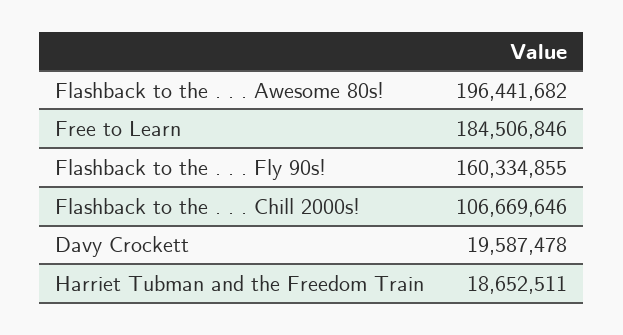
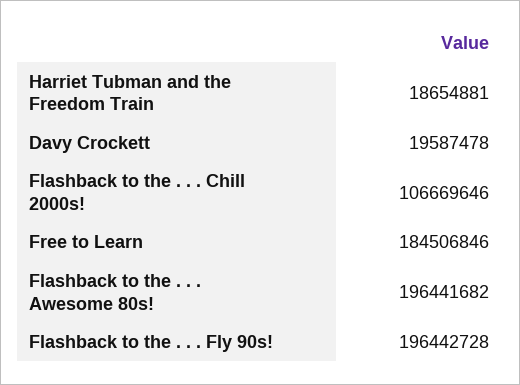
  {
    "Flashback to the . . . Awesome 80s!": 196441682,
    "Free to Learn": 184506846,
-   "Flashback to the . . . Fly 90s!": 160334855,
+   "Flashback to the . . . Fly 90s!": 196442728,
    "Flashback to the . . . Chill 2000s!": 106669646,
    "Davy Crockett": 19587478,
-   "Harriet Tubman and the Freedom Train": 18652511
+   "Harriet Tubman and the Freedom Train": 18654881
  }

